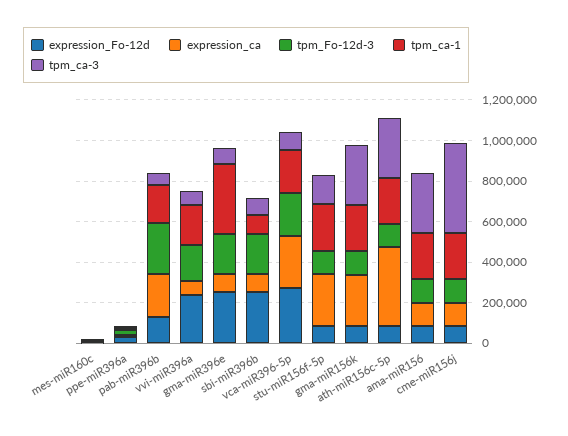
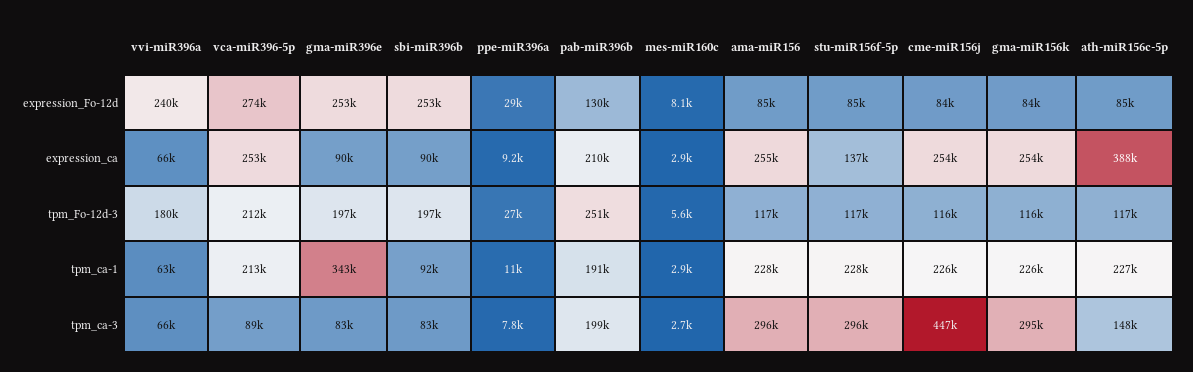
  {
    "expression_Fo-12d": {
      "mes-miR160c": 8100,
      "ppe-miR396a": 29000,
      "pab-miR396b": 130000,
      "vvi-miR396a": 240000,
      "gma-miR396e": 253000,
      "sbi-miR396b": 253000,
      "vca-miR396-5p": 274000,
      "stu-miR156f-5p": 85000,
      "gma-miR156k": 84000,
      "ath-miR156c-5p": 85000,
      "ama-miR156": 85000,
      "cme-miR156j": 84000
    },
    "expression_ca": {
      "mes-miR160c": 2900,
      "ppe-miR396a": 9200,
      "pab-miR396b": 210000,
      "vvi-miR396a": 66000,
      "gma-miR396e": 90000,
      "sbi-miR396b": 90000,
      "vca-miR396-5p": 253000,
-     "stu-miR156f-5p": 250000,
+     "stu-miR156f-5p": 137000,
      "gma-miR156k": 254000,
      "ath-miR156c-5p": 388000,
-     "ama-miR156": 100000,
+     "ama-miR156": 255000,
-     "cme-miR156j": 100000
+     "cme-miR156j": 254000
    },
    "tpm_Fo-12d-3": {
      "mes-miR160c": 5600,
      "ppe-miR396a": 27000,
      "pab-miR396b": 251000,
      "vvi-miR396a": 180000,
      "gma-miR396e": 197000,
      "sbi-miR396b": 197000,
      "vca-miR396-5p": 212000,
      "stu-miR156f-5p": 117000,
      "gma-miR156k": 116000,
      "ath-miR156c-5p": 117000,
      "ama-miR156": 117000,
      "cme-miR156j": 116000
    },
    "tpm_ca-1": {
      "mes-miR160c": 2900,
      "ppe-miR396a": 11000,
      "pab-miR396b": 191000,
-     "vvi-miR396a": 200000,
+     "vvi-miR396a": 63000,
      "gma-miR396e": 343000,
      "sbi-miR396b": 92000,
      "vca-miR396-5p": 213000,
      "stu-miR156f-5p": 228000,
      "gma-miR156k": 226000,
      "ath-miR156c-5p": 227000,
      "ama-miR156": 228000,
      "cme-miR156j": 226000
    },
    "tpm_ca-3": {
      "mes-miR160c": 2700,
      "ppe-miR396a": 7800,
-     "pab-miR396b": 50000,
+     "pab-miR396b": 199000,
      "vvi-miR396a": 66000,
      "gma-miR396e": 83000,
      "sbi-miR396b": 83000,
      "vca-miR396-5p": 89000,
-     "stu-miR156f-5p": 150000,
+     "stu-miR156f-5p": 296000,
      "gma-miR156k": 295000,
-     "ath-miR156c-5p": 300000,
+     "ath-miR156c-5p": 148000,
      "ama-miR156": 296000,
      "cme-miR156j": 447000
    }
  }

